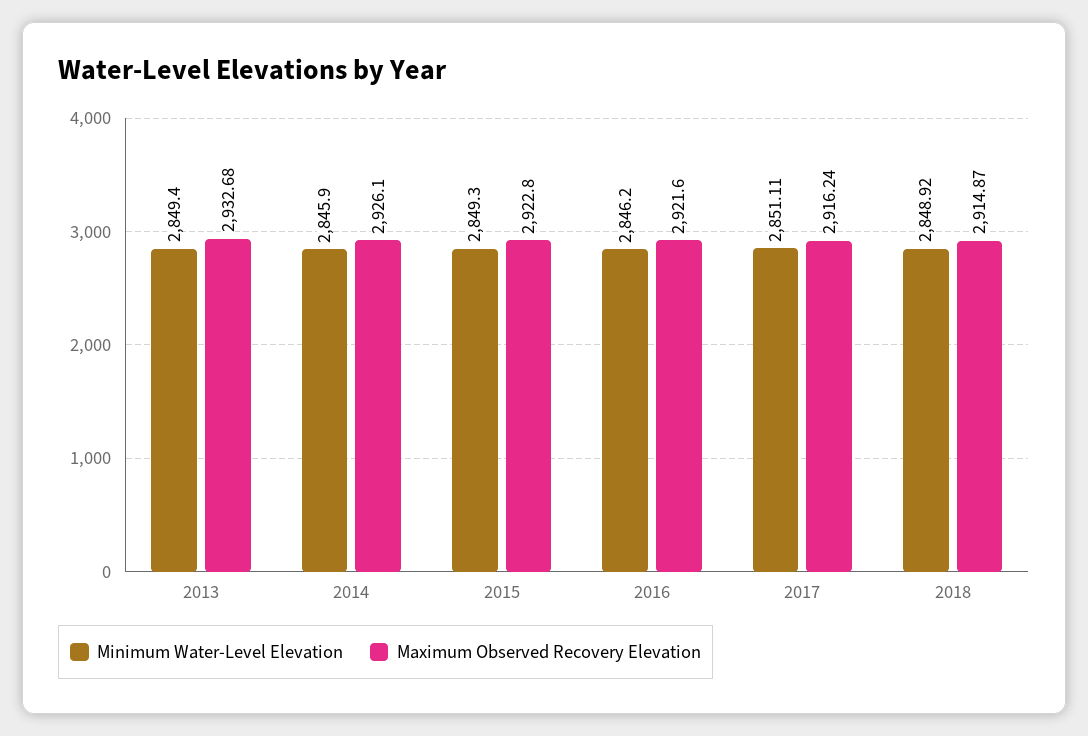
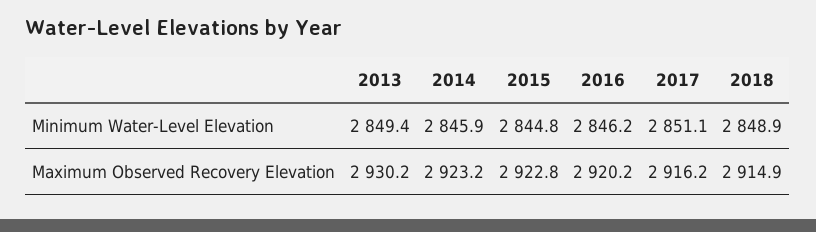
  {
    "Minimum Water-Level Elevation": {
      "2013": 2849.4,
      "2014": 2845.9,
-     "2015": 2849.3,
+     "2015": 2844.8,
      "2016": 2846.2,
      "2017": 2851.11,
      "2018": 2848.92
    },
    "Maximum Observed Recovery Elevation": {
-     "2013": 2932.68,
+     "2013": 2930.2,
-     "2014": 2926.1,
+     "2014": 2923.2,
      "2015": 2922.8,
-     "2016": 2921.6,
+     "2016": 2920.2,
      "2017": 2916.24,
      "2018": 2914.87
    }
  }

